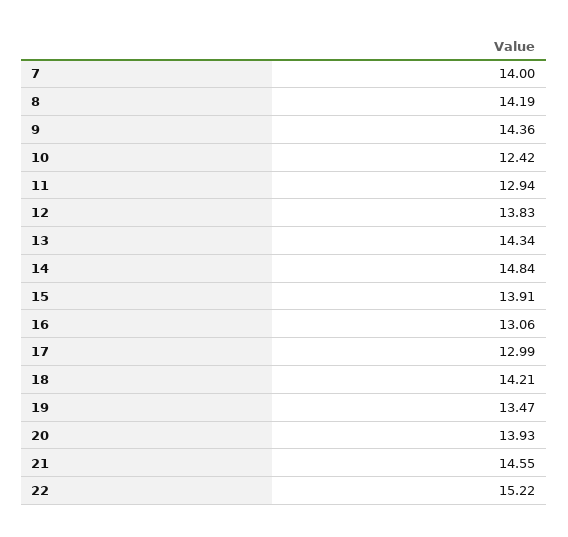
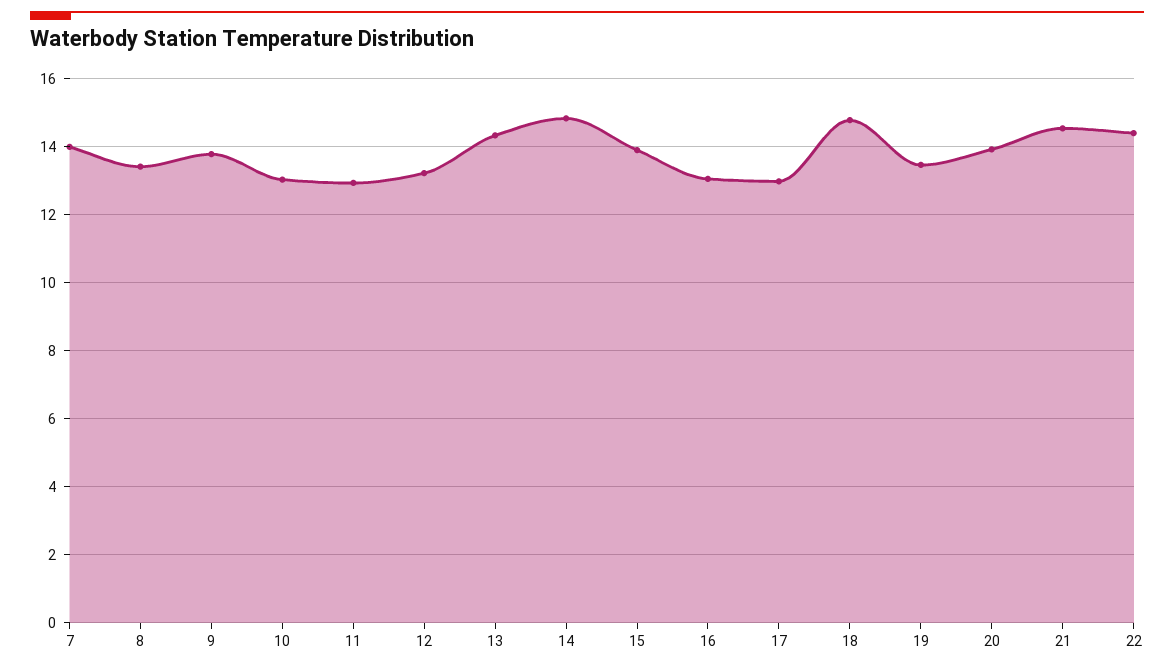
  {
    "7": 14,
-   "8": 14.19,
+   "8": 13.4,
-   "9": 14.36,
+   "9": 13.8,
-   "10": 12.42,
+   "10": 13,
    "11": 12.94,
-   "12": 13.83,
+   "12": 13.2,
    "13": 14.34,
    "14": 14.84,
    "15": 13.91,
    "16": 13.06,
    "17": 12.99,
-   "18": 14.21,
+   "18": 14.8,
    "19": 13.47,
    "20": 13.93,
    "21": 14.55,
-   "22": 15.22
+   "22": 14.4
  }

